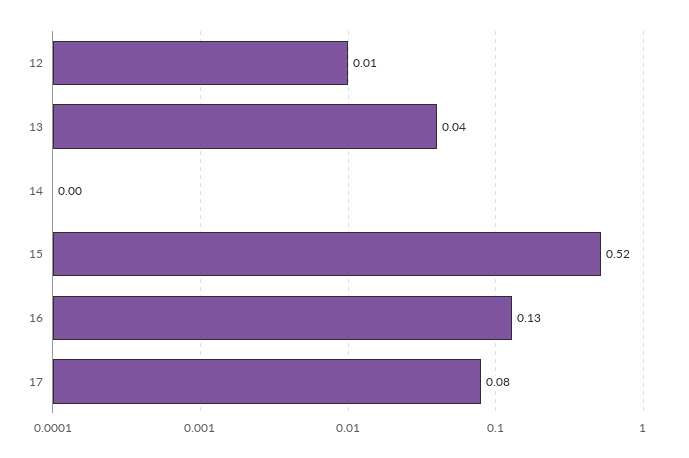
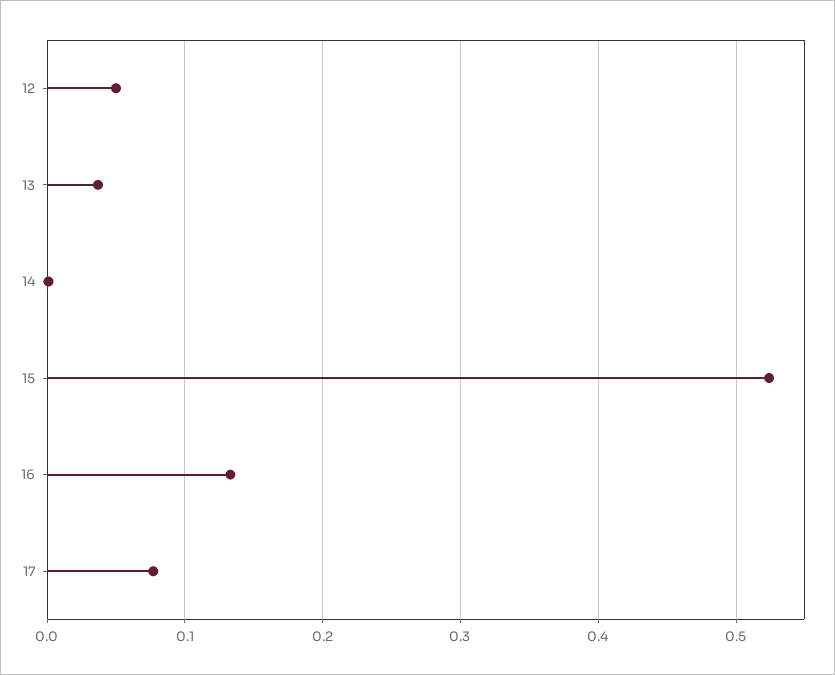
  {
-   "12": 0.01,
+   "12": 0.05,
    "13": 0.04,
    "14": 0,
    "15": 0.52,
    "16": 0.13,
    "17": 0.08
  }

